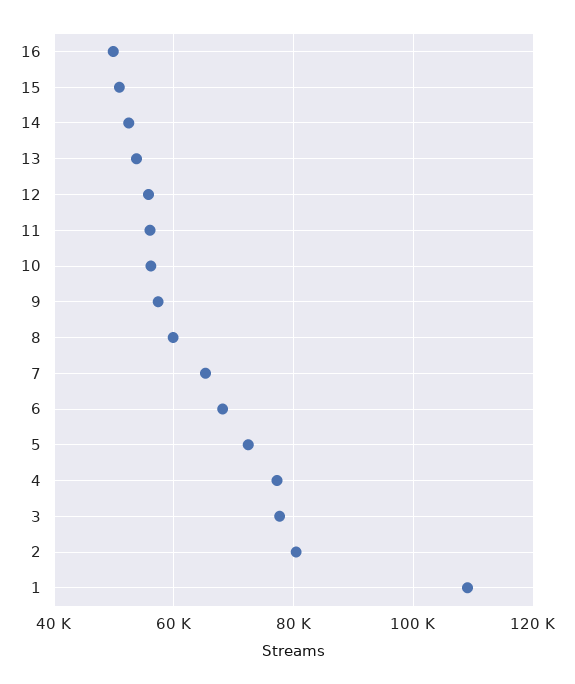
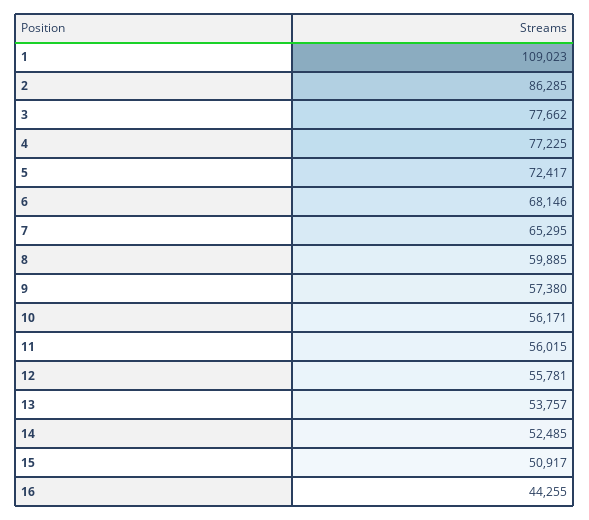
  {
-   "16": 50000,
+   "16": 44255,
    "15": 50917,
    "14": 52485,
    "13": 53757,
    "12": 55781,
    "11": 56015,
    "10": 56171,
    "9": 57380,
    "8": 59885,
    "7": 65295,
    "6": 68146,
    "5": 72417,
    "4": 77225,
    "3": 77662,
-   "2": 80000,
+   "2": 86285,
    "1": 109023
  }

